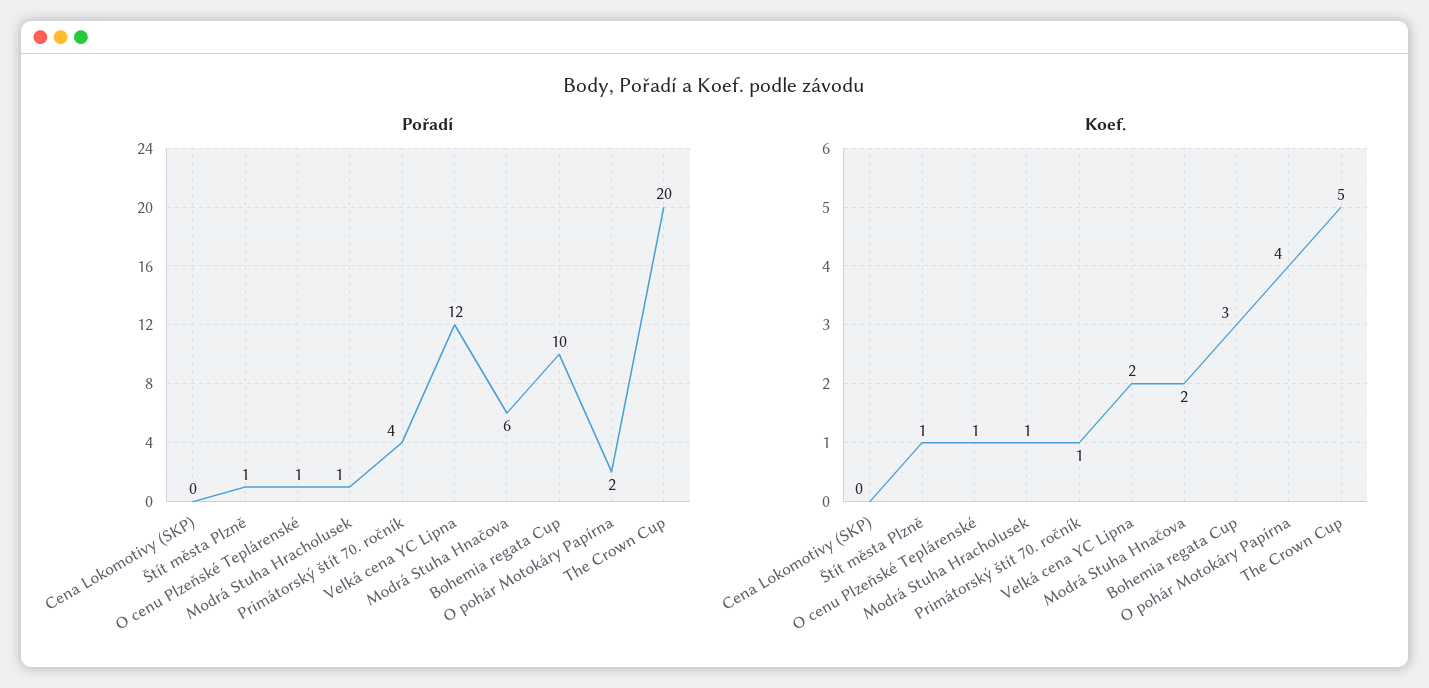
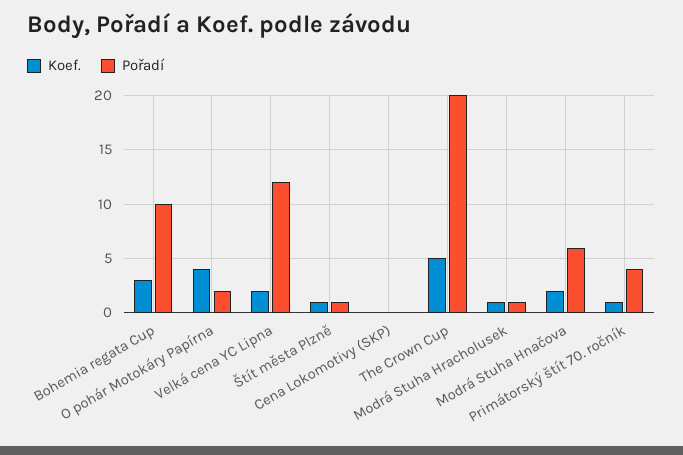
  {
    "Pořadí": {
      "Cena Lokomotivy (SKP)": 0,
      "Štít města Plzně": 1,
-     "O cenu Plzeňské Teplárenské": 1,
      "Modrá Stuha Hracholusek": 1,
      "Primátorský štít 70. ročník": 4,
      "Velká cena YC Lipna": 12,
      "Modrá Stuha Hnačova": 6,
      "Bohemia regata Cup": 10,
      "O pohár Motokáry Papírna": 2,
      "The Crown Cup": 20
    },
    "Koef.": {
      "Cena Lokomotivy (SKP)": 0,
      "Štít města Plzně": 1,
-     "O cenu Plzeňské Teplárenské": 1,
      "Modrá Stuha Hracholusek": 1,
      "Primátorský štít 70. ročník": 1,
      "Velká cena YC Lipna": 2,
      "Modrá Stuha Hnačova": 2,
      "Bohemia regata Cup": 3,
      "O pohár Motokáry Papírna": 4,
      "The Crown Cup": 5
    }
  }

